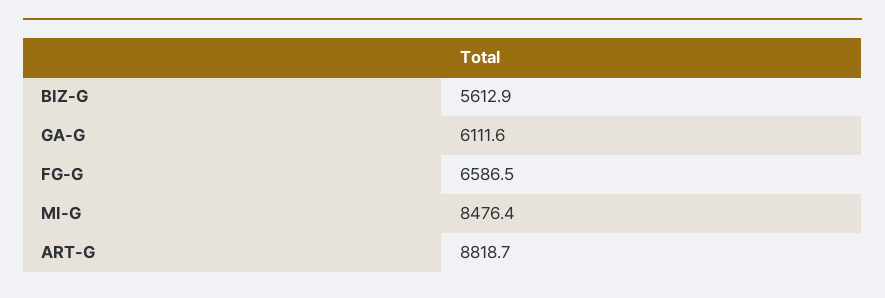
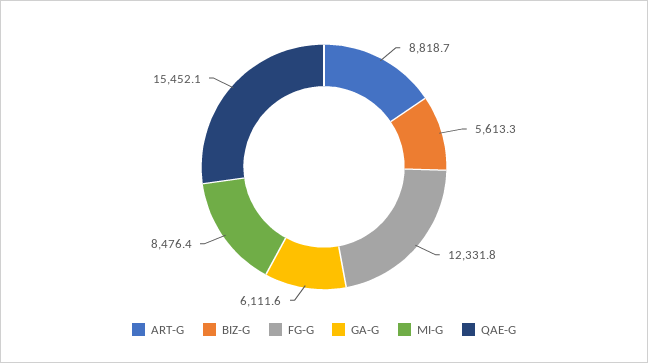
  {
-   "BIZ-G": 5612.9,
+   "BIZ-G": 5613.3,
    "GA-G": 6111.6,
-   "FG-G": 6586.5,
+   "FG-G": 12331.8,
    "MI-G": 8476.4,
-   "ART-G": 8818.7
+   "ART-G": 8818.7,
+   "QAE-G": 15452.1
  }

